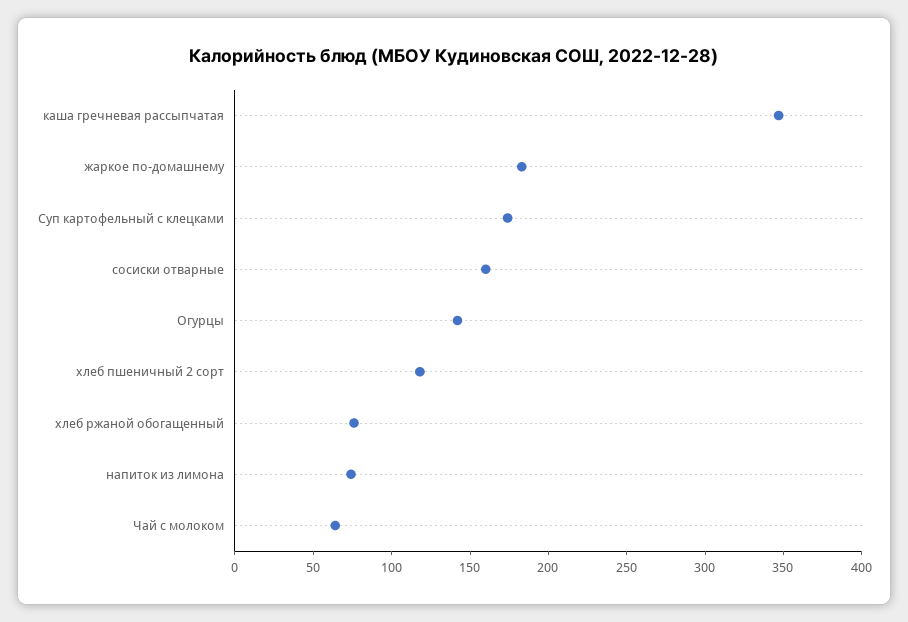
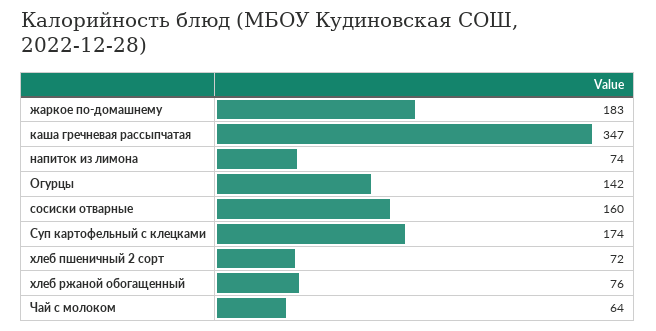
  {
    "каша гречневая рассыпчатая": 347,
    "жаркое по-домашнему": 183,
    "Суп картофельный с клецками": 174,
    "сосиски отварные": 160,
    "Огурцы": 142,
-   "хлеб пшеничный 2 сорт": 120,
+   "хлеб пшеничный 2 сорт": 72,
    "хлеб ржаной обогащенный": 76,
    "напиток из лимона": 74,
    "Чай с молоком": 64
  }

